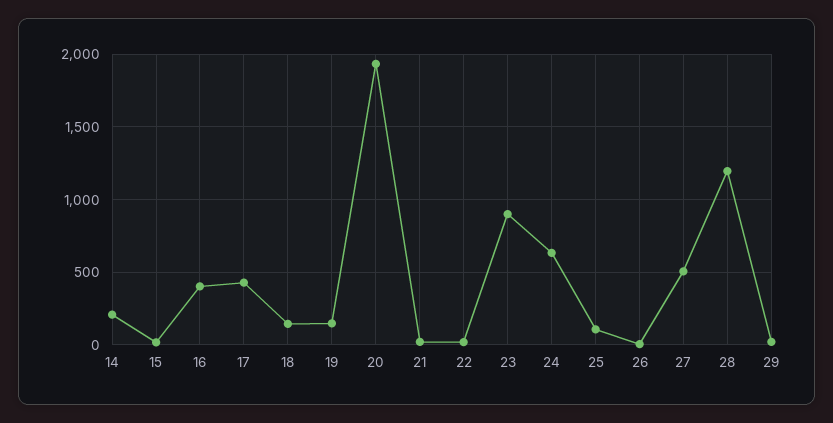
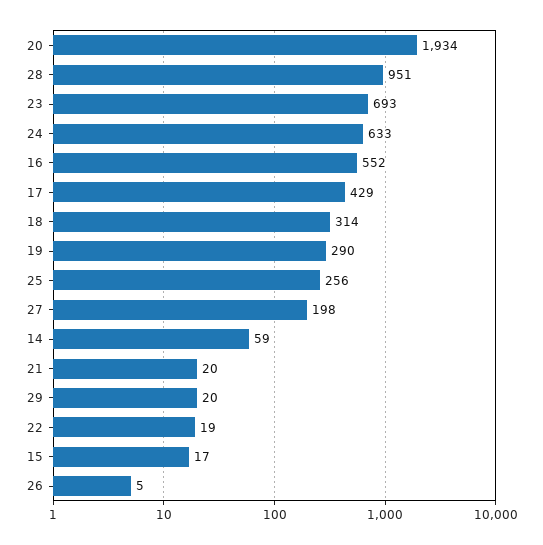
  {
-   "14": 200,
+   "14": 59,
    "15": 17,
-   "16": 400,
+   "16": 552,
    "17": 429,
-   "18": 150,
+   "18": 314,
-   "19": 150,
+   "19": 290,
    "20": 1934,
    "21": 20,
    "22": 19,
-   "23": 900,
+   "23": 693,
    "24": 633,
-   "25": 100,
+   "25": 256,
    "26": 5,
-   "27": 500,
+   "27": 198,
-   "28": 1200,
+   "28": 951,
    "29": 20
  }

